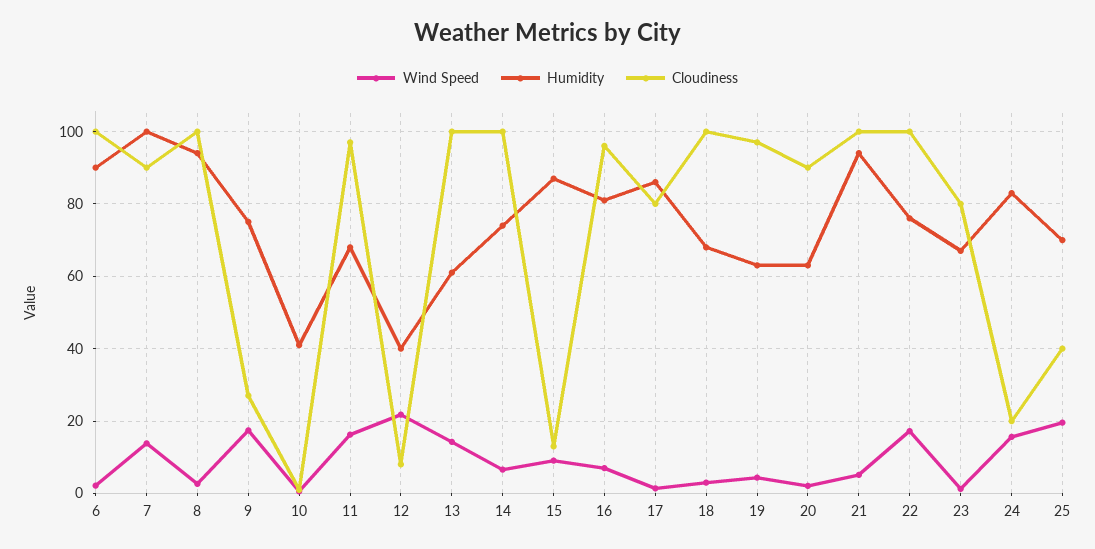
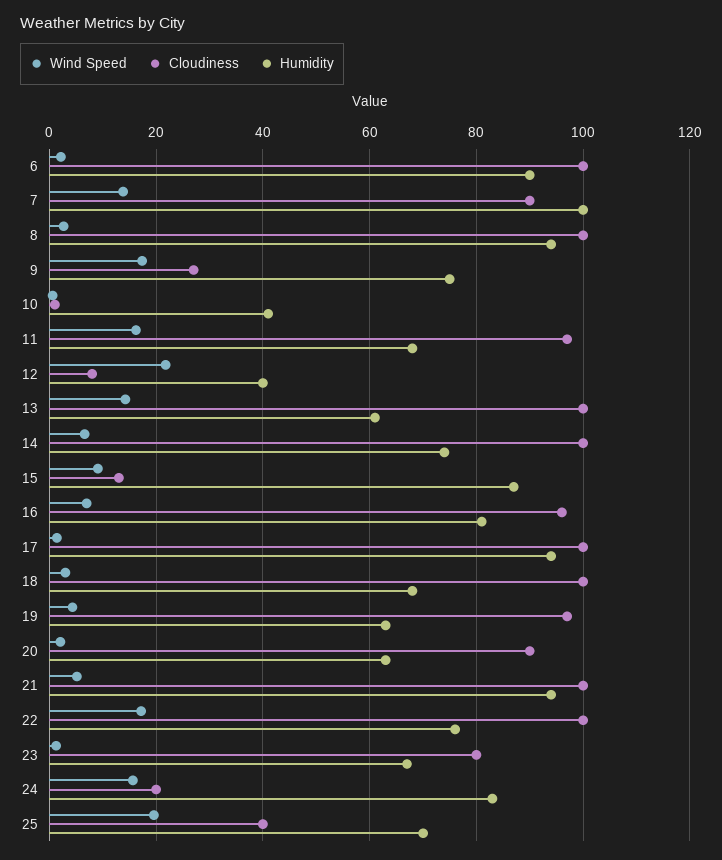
  {
    "Wind Speed": {
      "6": 2,
      "7": 14,
      "8": 2,
      "9": 18,
      "10": 0,
      "11": 16,
      "12": 22,
      "13": 14,
      "14": 6,
      "15": 10,
      "16": 6,
      "17": 2,
      "18": 4,
      "19": 4,
      "20": 2,
      "21": 6,
      "22": 18,
      "23": 2,
      "24": 16,
      "25": 20
    },
    "Humidity": {
      "6": 90,
      "7": 100,
      "8": 94,
      "9": 76,
      "10": 42,
      "11": 68,
      "12": 40,
      "13": 62,
      "14": 74,
      "15": 88,
      "16": 82,
-     "17": 86,
+     "17": 94,
      "18": 68,
      "19": 64,
      "20": 64,
      "21": 94,
      "22": 76,
      "23": 68,
      "24": 84,
      "25": 70
    },
    "Cloudiness": {
      "6": 100,
      "7": 90,
      "8": 100,
      "9": 28,
      "10": 2,
      "11": 98,
      "12": 8,
      "13": 100,
      "14": 100,
      "15": 14,
      "16": 96,
-     "17": 80,
+     "17": 100,
      "18": 100,
      "19": 98,
      "20": 90,
      "21": 100,
      "22": 100,
      "23": 80,
      "24": 20,
      "25": 40
    }
  }

